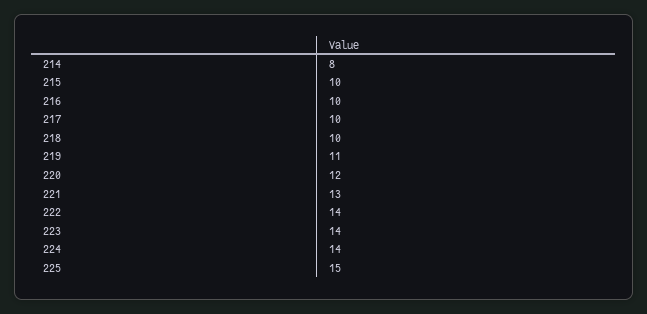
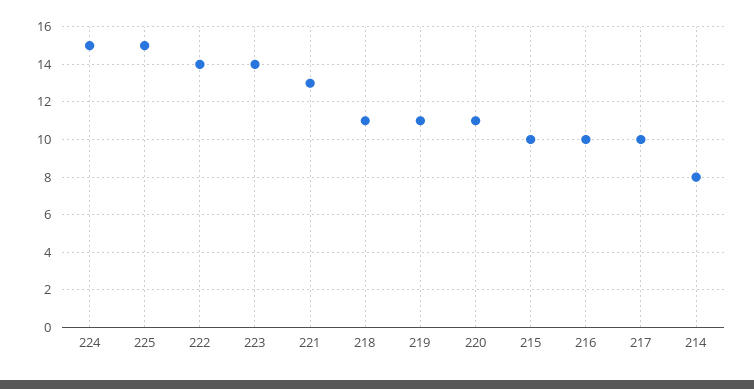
  {
    "214": 8,
    "215": 10,
    "216": 10,
    "217": 10,
-   "218": 10,
+   "218": 11,
    "219": 11,
-   "220": 12,
+   "220": 11,
    "221": 13,
    "222": 14,
    "223": 14,
-   "224": 14,
+   "224": 15,
    "225": 15
  }

